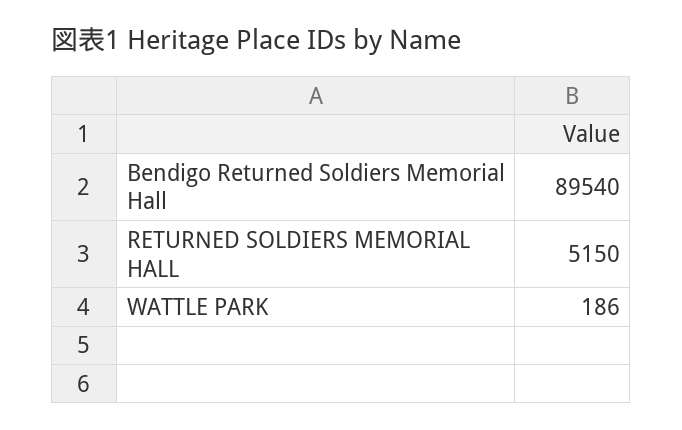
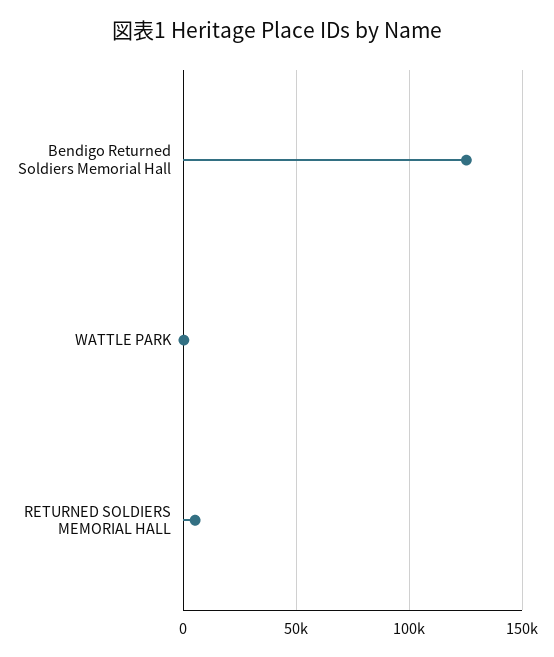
  {
-   "Bendigo Returned Soldiers Memorial Hall": 89540,
+   "Bendigo Returned Soldiers Memorial Hall": 125000,
    "RETURNED SOLDIERS MEMORIAL HALL": 5150,
    "WATTLE PARK": 186
  }

